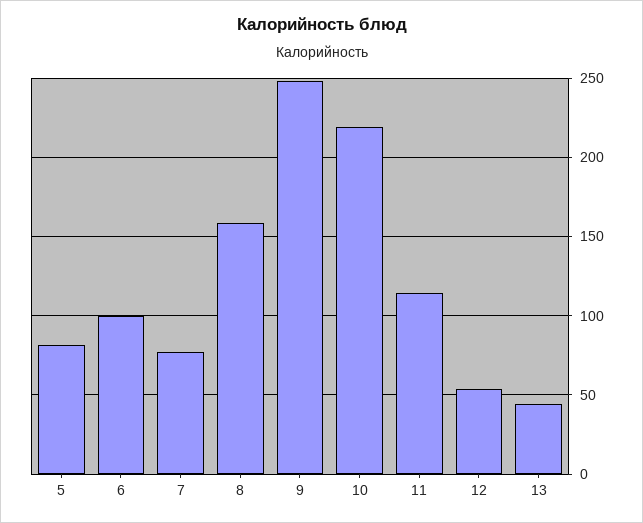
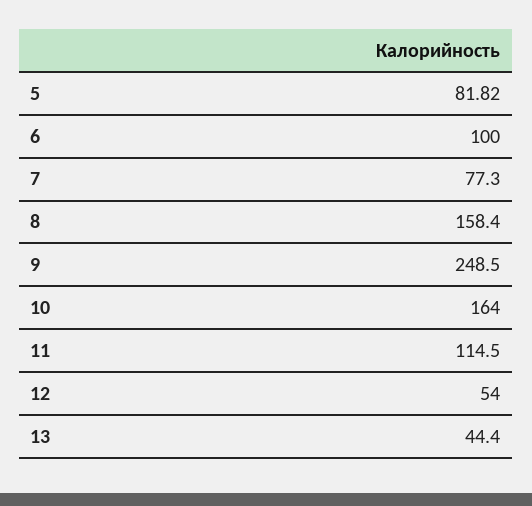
  {
    "5": 81.82,
    "6": 100,
    "7": 77.3,
    "8": 158.4,
    "9": 248.5,
-   "10": 220,
+   "10": 164,
    "11": 114.5,
    "12": 54,
    "13": 44.4
  }

